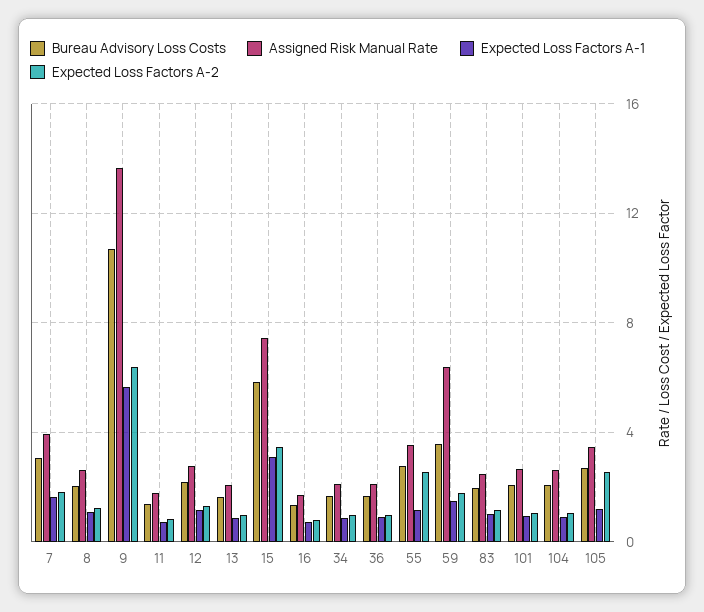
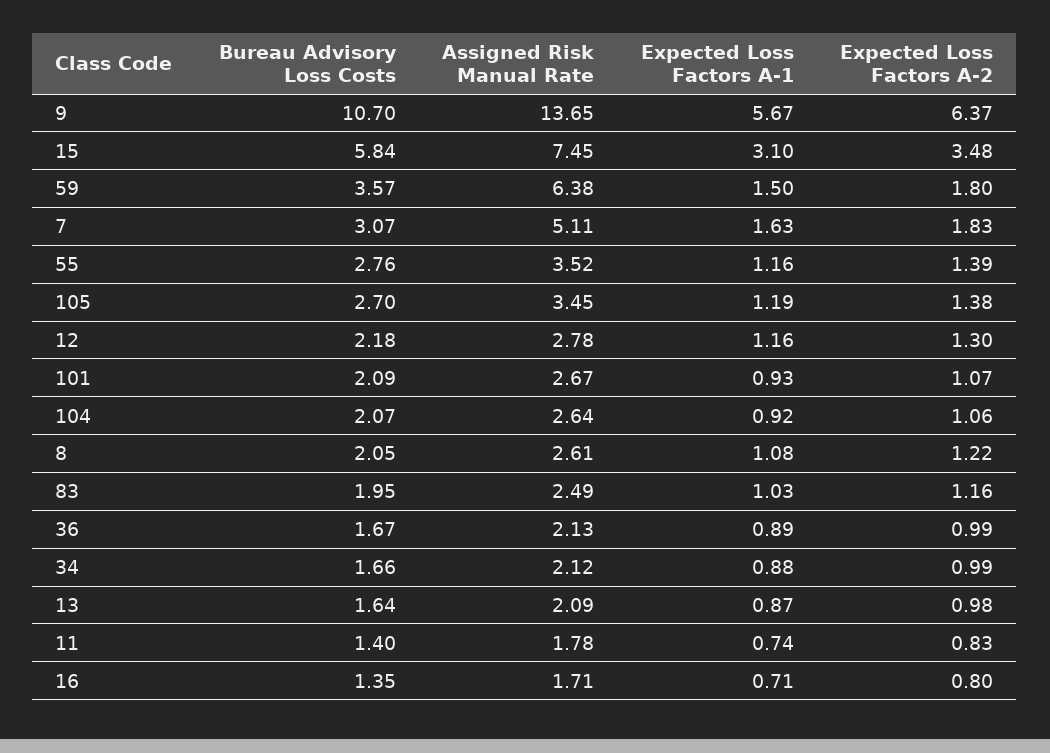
  {
    "Bureau Advisory Loss Costs": {
      "7": 3.07,
      "8": 2.05,
      "9": 10.7,
      "11": 1.4,
      "12": 2.18,
      "13": 1.64,
      "15": 5.84,
      "16": 1.35,
      "34": 1.66,
      "36": 1.67,
      "55": 2.76,
      "59": 3.57,
      "83": 1.95,
      "101": 2.09,
      "104": 2.07,
      "105": 2.7
    },
    "Assigned Risk Manual Rate": {
-     "7": 4,
+     "7": 5.11,
      "8": 2.61,
      "9": 13.65,
      "11": 1.78,
      "12": 2.78,
      "13": 2.09,
      "15": 7.45,
      "16": 1.71,
      "34": 2.12,
      "36": 2.13,
      "55": 3.52,
      "59": 6.38,
      "83": 2.49,
      "101": 2.67,
      "104": 2.64,
      "105": 3.45
    },
    "Expected Loss Factors A-1": {
      "7": 1.63,
      "8": 1.08,
      "9": 5.67,
      "11": 0.74,
      "12": 1.16,
      "13": 0.87,
      "15": 3.1,
      "16": 0.71,
      "34": 0.88,
      "36": 0.89,
      "55": 1.16,
      "59": 1.5,
      "83": 1.03,
      "101": 0.93,
      "104": 0.92,
      "105": 1.19
    },
    "Expected Loss Factors A-2": {
      "7": 1.83,
      "8": 1.22,
      "9": 6.37,
      "11": 0.83,
      "12": 1.3,
      "13": 0.98,
      "15": 3.48,
      "16": 0.8,
      "34": 0.99,
      "36": 0.99,
-     "55": 2.5,
+     "55": 1.39,
      "59": 1.8,
      "83": 1.16,
      "101": 1.07,
      "104": 1.06,
-     "105": 2.5
+     "105": 1.38
    }
  }

